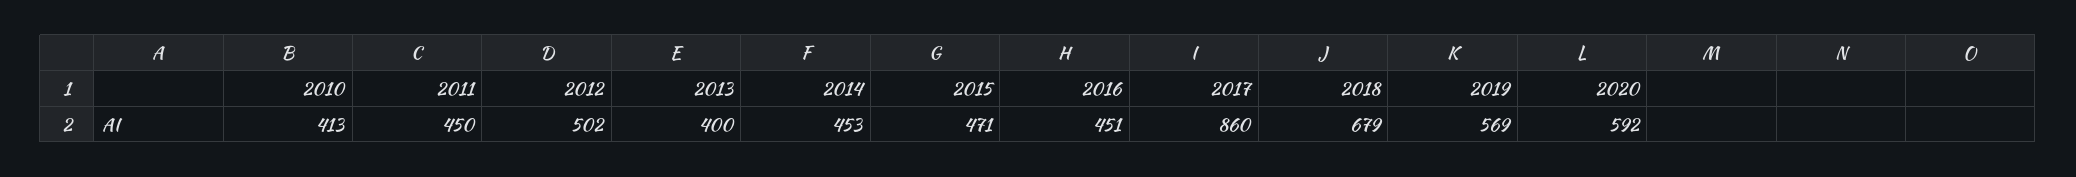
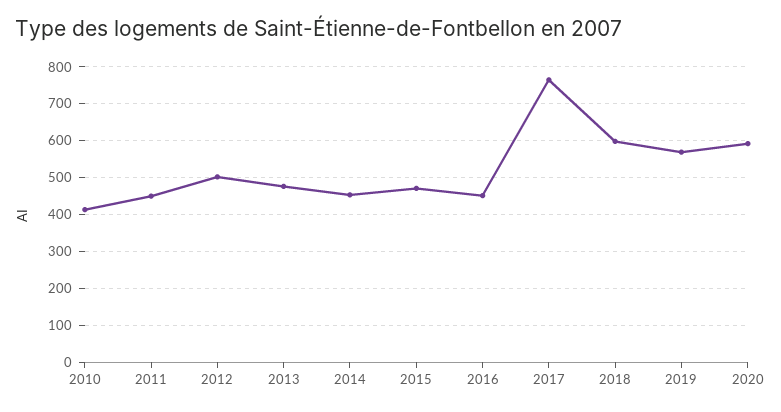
  {
    "2010": 413,
    "2011": 450,
    "2012": 502,
-   "2013": 400,
+   "2013": 480,
    "2014": 453,
    "2015": 471,
    "2016": 451,
-   "2017": 860,
+   "2017": 760,
-   "2018": 679,
+   "2018": 600,
    "2019": 569,
    "2020": 592
  }

